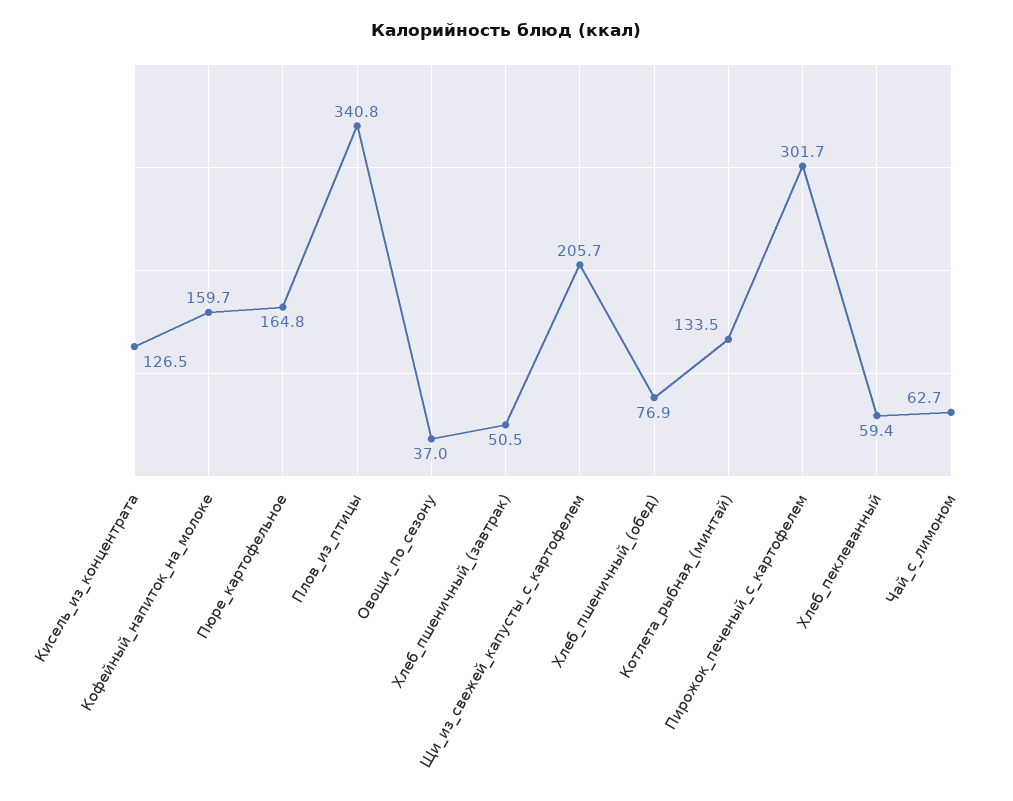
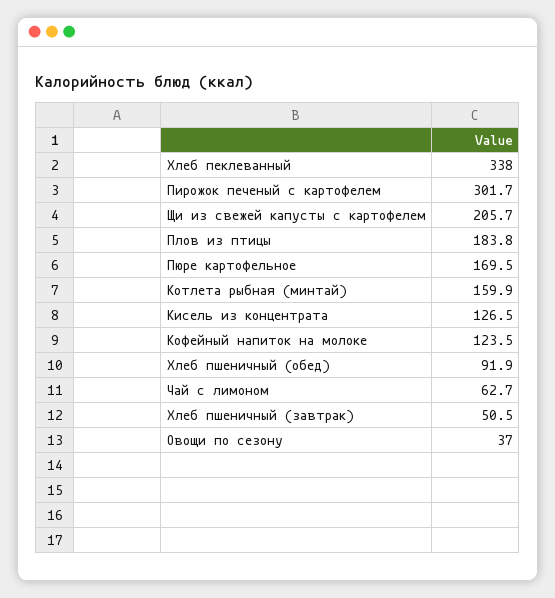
  {
    "Кисель_из_концентрата": 126.5,
-   "Кофейный_напиток_на_молоке": 159.7,
+   "Кофейный_напиток_на_молоке": 123.5,
-   "Пюре_картофельное": 164.8,
+   "Пюре_картофельное": 169.5,
-   "Плов_из_птицы": 340.8,
+   "Плов_из_птицы": 183.8,
    "Овощи_по_сезону": 37,
    "Хлеб_пшеничный_(завтрак)": 50.5,
    "Щи_из_свежей_капусты_с_картофелем": 205.7,
-   "Хлеб_пшеничный_(обед)": 76.9,
+   "Хлеб_пшеничный_(обед)": 91.9,
-   "Котлета_рыбная_(минтай)": 133.5,
+   "Котлета_рыбная_(минтай)": 159.9,
    "Пирожок_печеный_с_картофелем": 301.7,
-   "Хлеб_пеклеванный": 59.4,
+   "Хлеб_пеклеванный": 338,
    "Чай_с_лимоном": 62.7
  }

